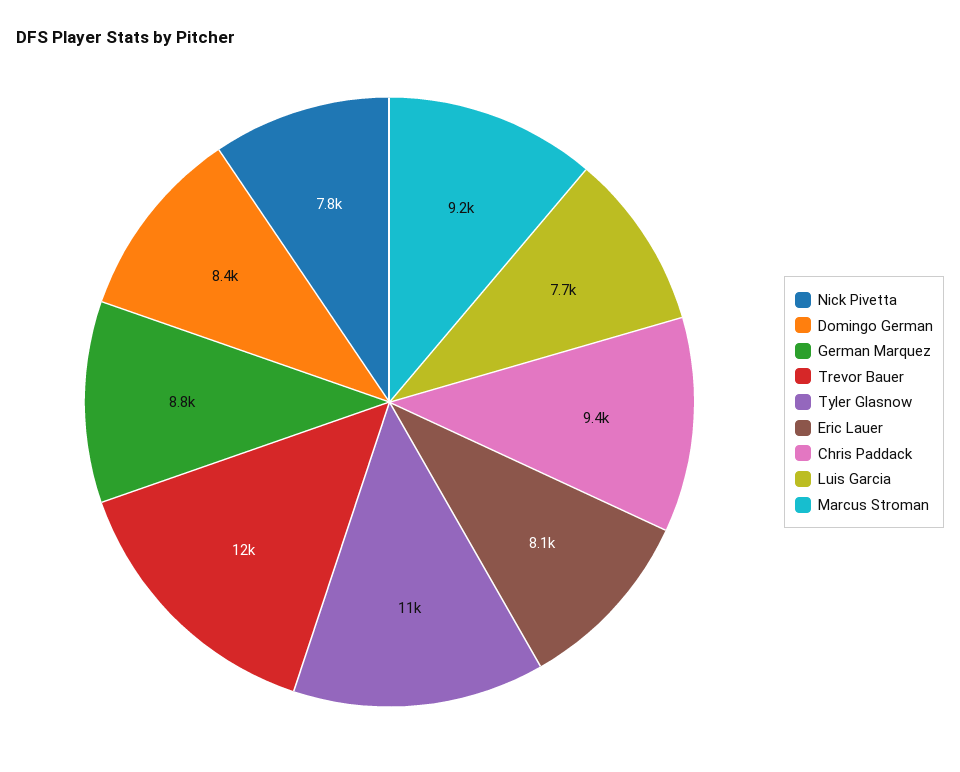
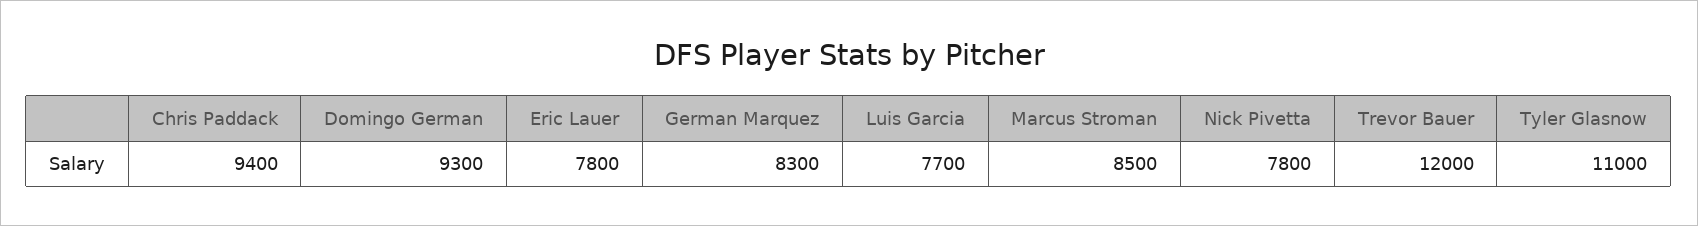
  {
    "Nick Pivetta": 7800,
-   "Domingo German": 8400,
+   "Domingo German": 9300,
-   "German Marquez": 8800,
+   "German Marquez": 8300,
    "Trevor Bauer": 12000,
    "Tyler Glasnow": 11000,
-   "Eric Lauer": 8100,
+   "Eric Lauer": 7800,
    "Chris Paddack": 9400,
    "Luis Garcia": 7700,
-   "Marcus Stroman": 9200
+   "Marcus Stroman": 8500
  }

